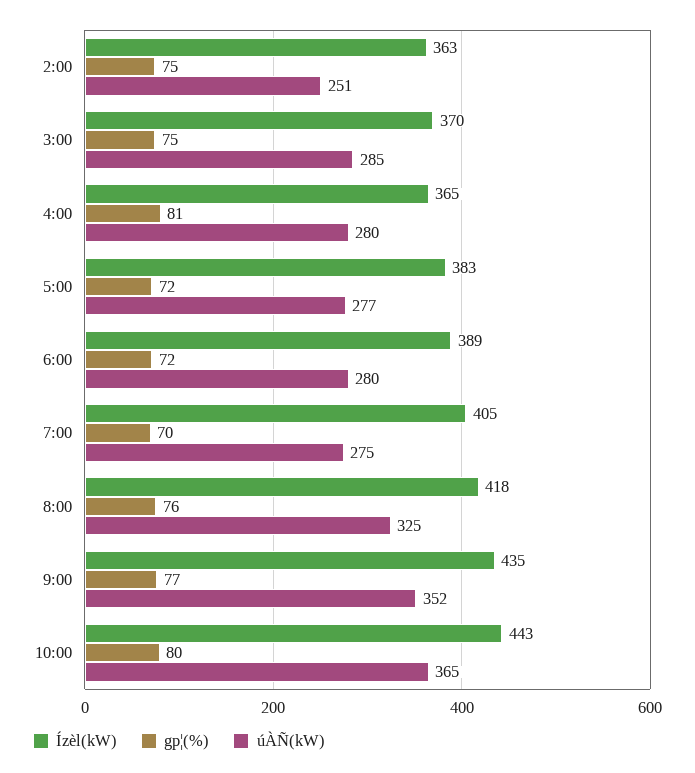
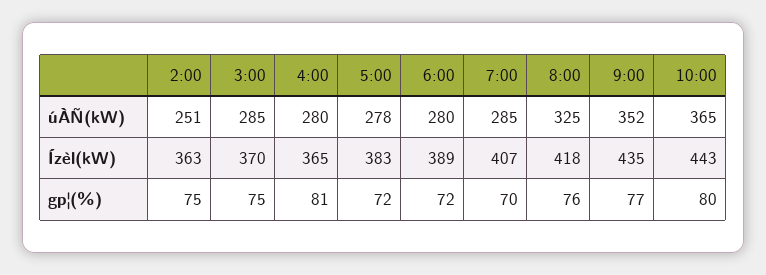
  {
    "Ízèl(kW)": {
      "2:00": 363,
      "3:00": 370,
      "4:00": 365,
      "5:00": 383,
      "6:00": 389,
-     "7:00": 405,
+     "7:00": 407,
      "8:00": 418,
      "9:00": 435,
      "10:00": 443
    },
    "gp¦(%)": {
      "2:00": 75,
      "3:00": 75,
      "4:00": 81,
      "5:00": 72,
      "6:00": 72,
      "7:00": 70,
      "8:00": 76,
      "9:00": 77,
      "10:00": 80
    },
    "úÀÑ(kW)": {
      "2:00": 251,
      "3:00": 285,
      "4:00": 280,
-     "5:00": 277,
+     "5:00": 278,
      "6:00": 280,
-     "7:00": 275,
+     "7:00": 285,
      "8:00": 325,
      "9:00": 352,
      "10:00": 365
    }
  }

